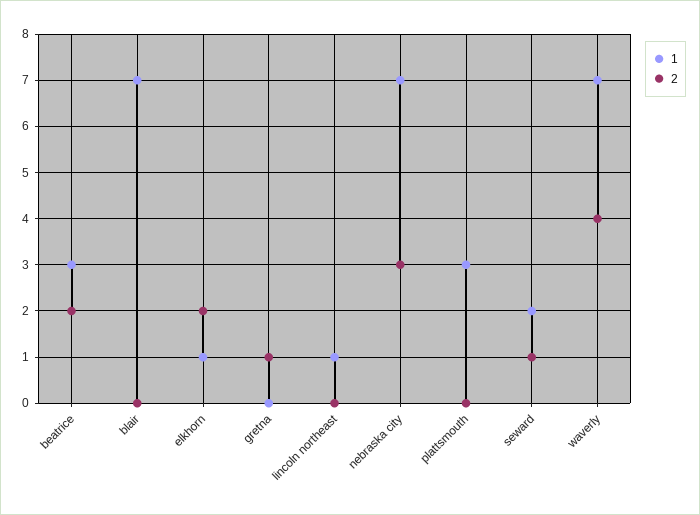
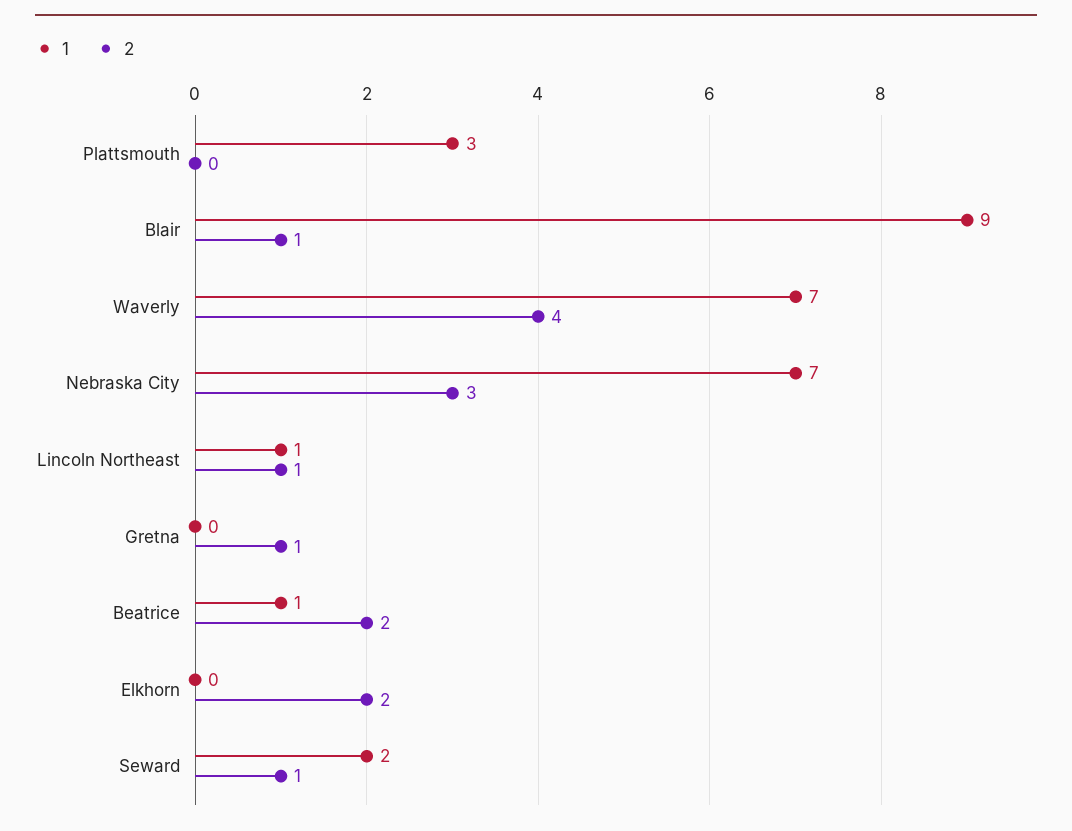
  {
    "1": {
-     "beatrice": 3,
+     "beatrice": 1,
-     "blair": 7,
+     "blair": 9,
-     "elkhorn": 1,
+     "elkhorn": 0,
      "gretna": 0,
      "lincoln northeast": 1,
      "nebraska city": 7,
      "plattsmouth": 3,
      "seward": 2,
      "waverly": 7
    },
    "2": {
      "beatrice": 2,
-     "blair": 0,
+     "blair": 1,
      "elkhorn": 2,
      "gretna": 1,
-     "lincoln northeast": 0,
+     "lincoln northeast": 1,
      "nebraska city": 3,
      "plattsmouth": 0,
      "seward": 1,
      "waverly": 4
    }
  }

